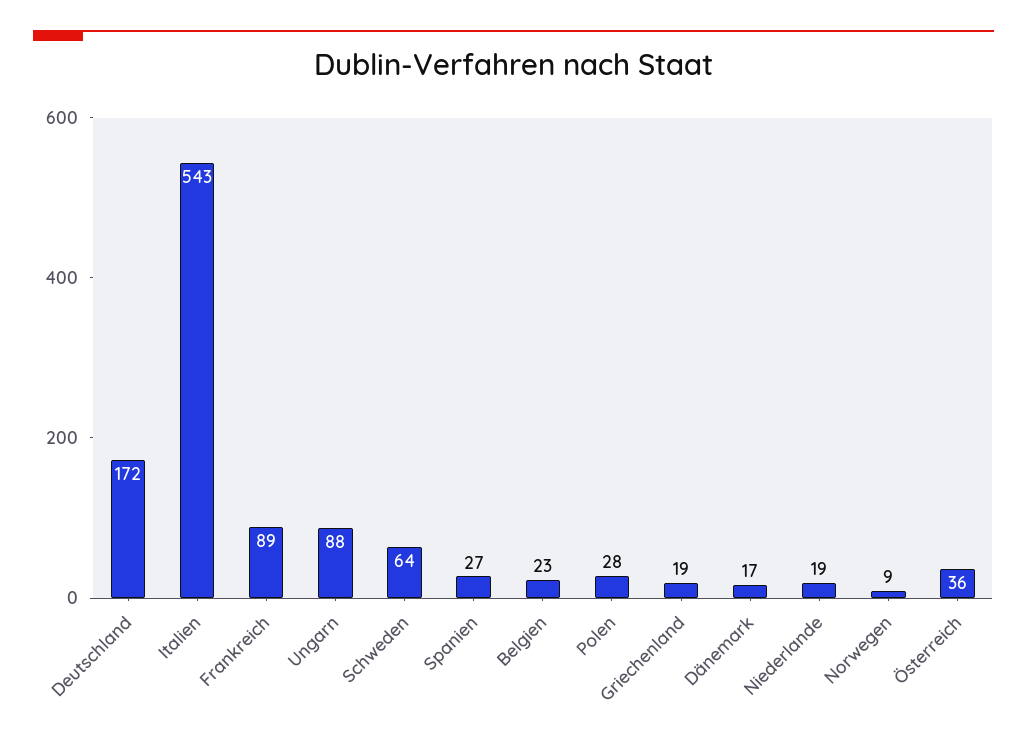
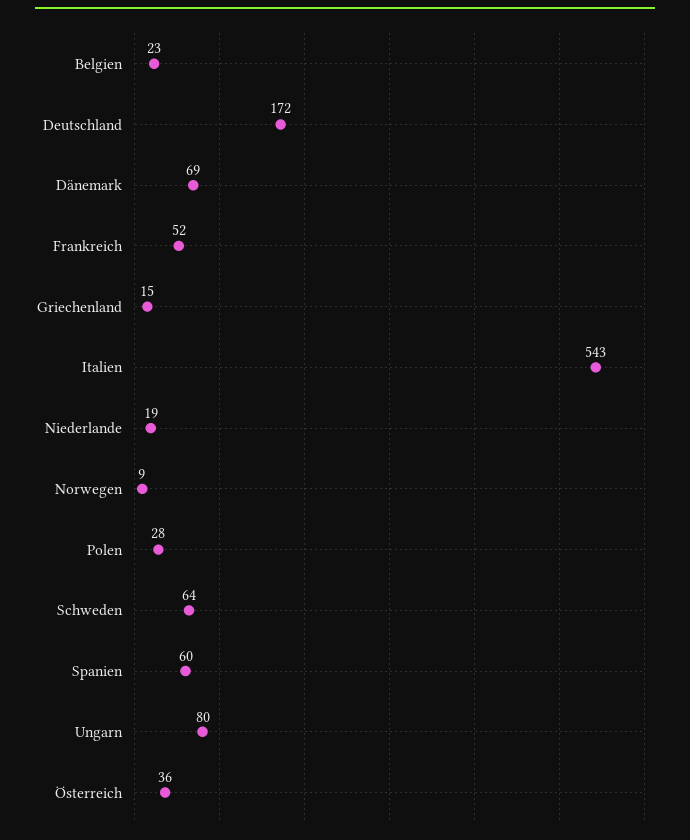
  {
    "Deutschland": 172,
    "Italien": 543,
-   "Frankreich": 89,
+   "Frankreich": 52,
-   "Ungarn": 88,
+   "Ungarn": 80,
    "Schweden": 64,
-   "Spanien": 27,
+   "Spanien": 60,
    "Belgien": 23,
    "Polen": 28,
-   "Griechenland": 19,
+   "Griechenland": 15,
-   "Dänemark": 17,
+   "Dänemark": 69,
    "Niederlande": 19,
    "Norwegen": 9,
    "Österreich": 36
  }

